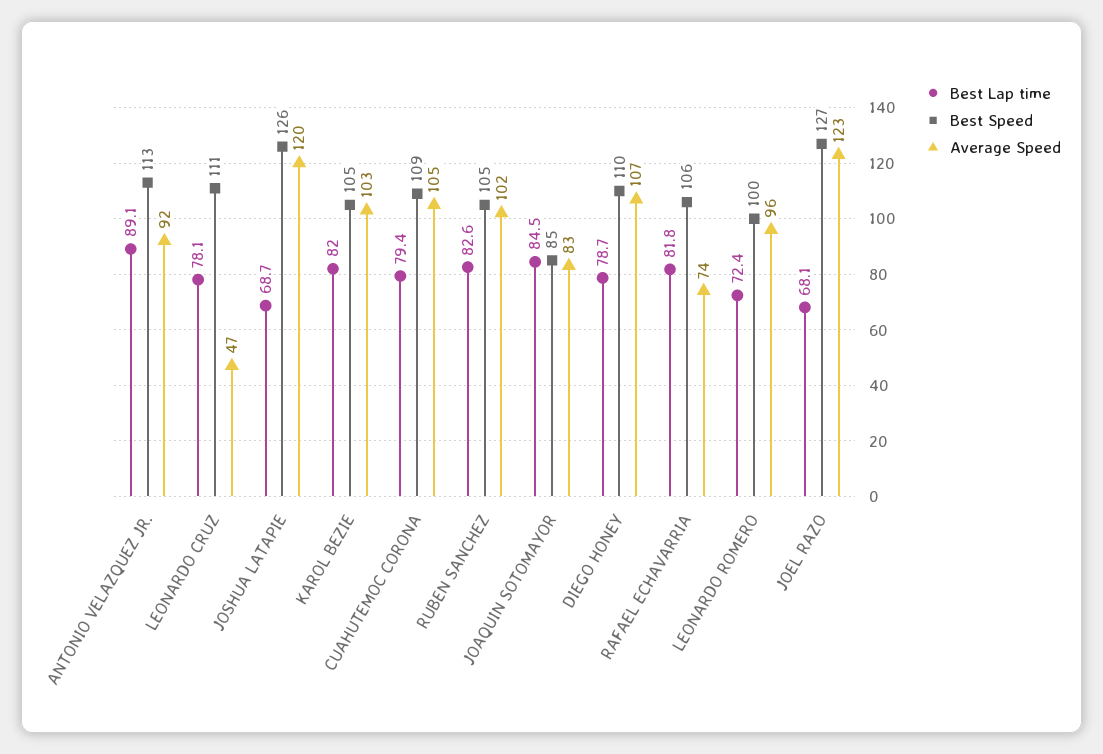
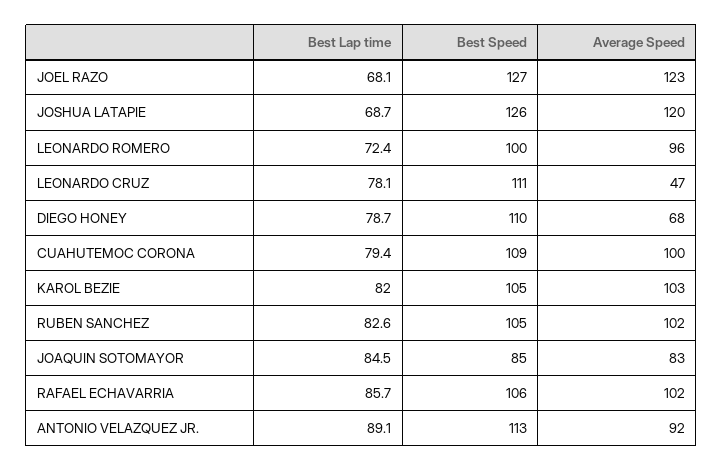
  {
    "Best Lap time": {
      "ANTONIO VELAZQUEZ JR.": 89.1,
      "LEONARDO CRUZ": 78.1,
      "JOSHUA LATAPIE": 68.7,
      "KAROL BEZIE": 82,
      "CUAHUTEMOC CORONA": 79.4,
      "RUBEN SANCHEZ": 82.6,
      "JOAQUIN SOTOMAYOR": 84.5,
      "DIEGO HONEY": 78.7,
-     "RAFAEL ECHAVARRIA": 81.8,
+     "RAFAEL ECHAVARRIA": 85.7,
      "LEONARDO ROMERO": 72.4,
      "JOEL RAZO": 68.1
    },
    "Best Speed": {
      "ANTONIO VELAZQUEZ JR.": 113,
      "LEONARDO CRUZ": 111,
      "JOSHUA LATAPIE": 126,
      "KAROL BEZIE": 105,
      "CUAHUTEMOC CORONA": 109,
      "RUBEN SANCHEZ": 105,
      "JOAQUIN SOTOMAYOR": 85,
      "DIEGO HONEY": 110,
      "RAFAEL ECHAVARRIA": 106,
      "LEONARDO ROMERO": 100,
      "JOEL RAZO": 127
    },
    "Average Speed": {
      "ANTONIO VELAZQUEZ JR.": 92,
      "LEONARDO CRUZ": 47,
      "JOSHUA LATAPIE": 120,
      "KAROL BEZIE": 103,
-     "CUAHUTEMOC CORONA": 105,
+     "CUAHUTEMOC CORONA": 100,
      "RUBEN SANCHEZ": 102,
      "JOAQUIN SOTOMAYOR": 83,
-     "DIEGO HONEY": 107,
+     "DIEGO HONEY": 68,
-     "RAFAEL ECHAVARRIA": 74,
+     "RAFAEL ECHAVARRIA": 102,
      "LEONARDO ROMERO": 96,
      "JOEL RAZO": 123
    }
  }

